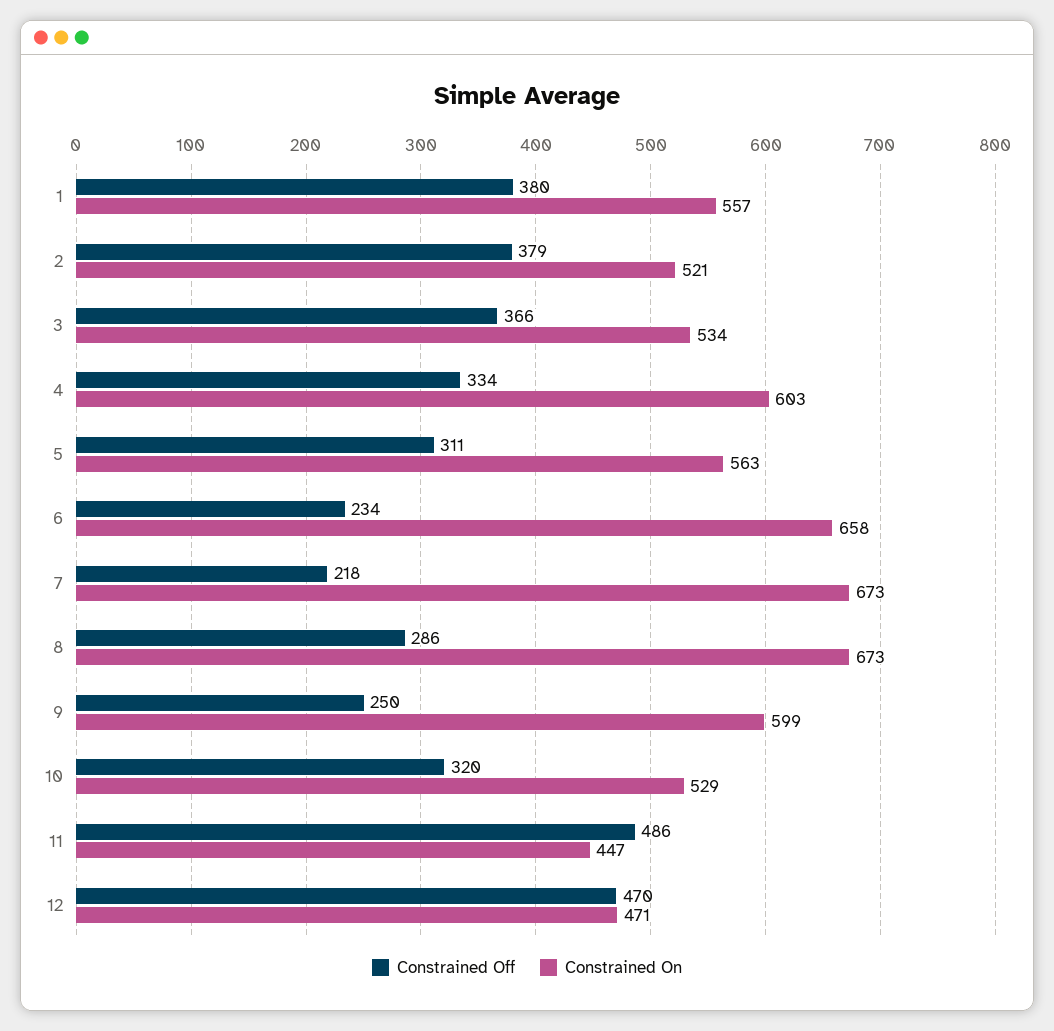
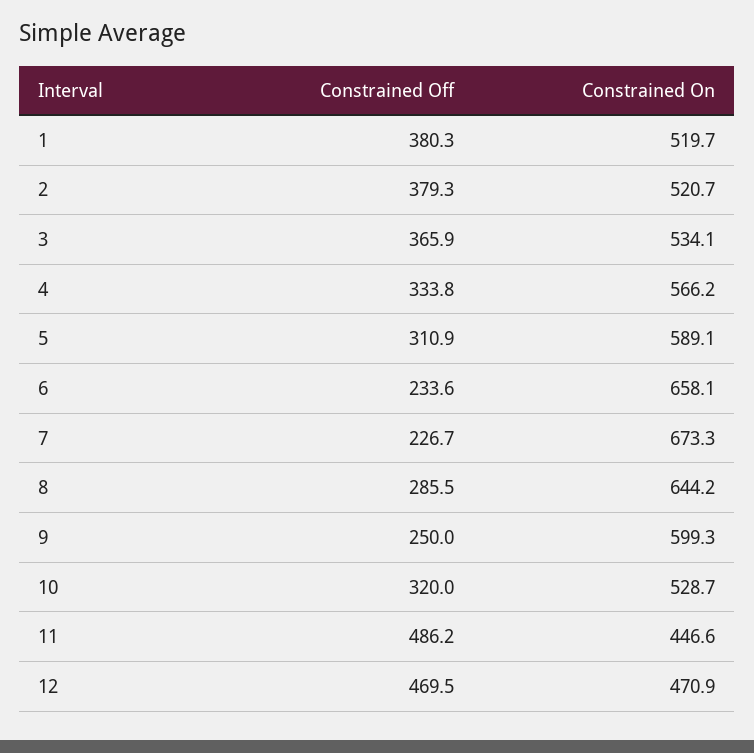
  {
    "Constrained Off": {
      "1": 380.3,
      "2": 379.3,
      "3": 365.9,
      "4": 333.8,
      "5": 310.9,
      "6": 233.6,
-     "7": 218,
+     "7": 226.7,
      "8": 285.5,
      "9": 250,
      "10": 320,
      "11": 486.2,
      "12": 469.5
    },
    "Constrained On": {
-     "1": 557,
+     "1": 519.7,
      "2": 520.7,
      "3": 534.1,
-     "4": 603,
+     "4": 566.2,
-     "5": 563,
+     "5": 589.1,
      "6": 658.1,
      "7": 673.3,
-     "8": 673,
+     "8": 644.2,
      "9": 599.3,
      "10": 528.7,
      "11": 446.6,
      "12": 470.9
    }
  }

